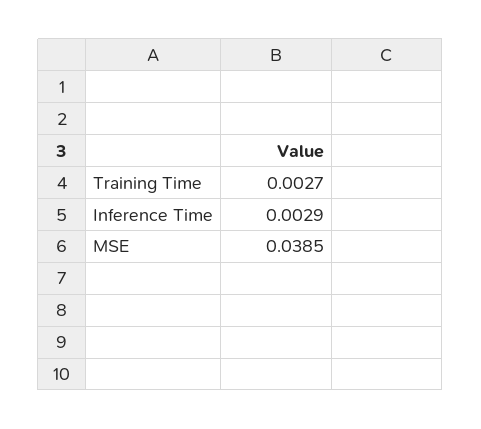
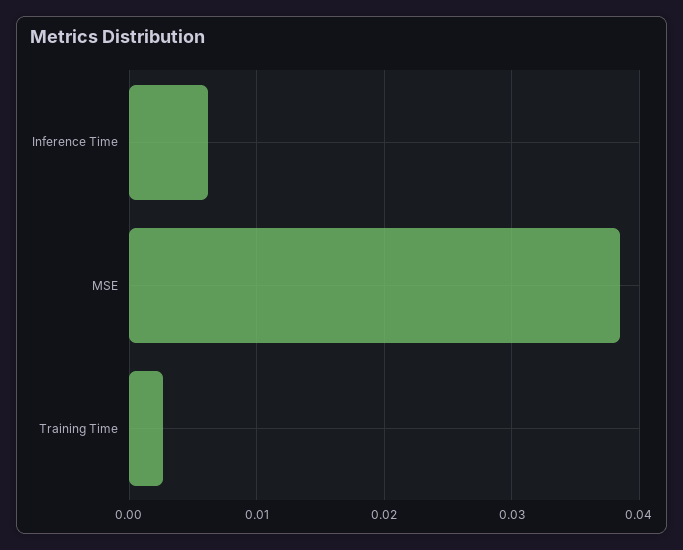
  {
    "Training Time": 0.0027,
-   "Inference Time": 0.0029,
+   "Inference Time": 0.006,
    "MSE": 0.0385
  }

